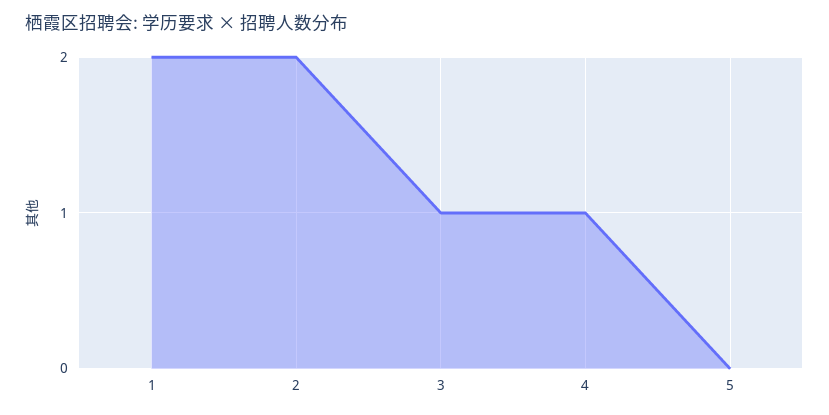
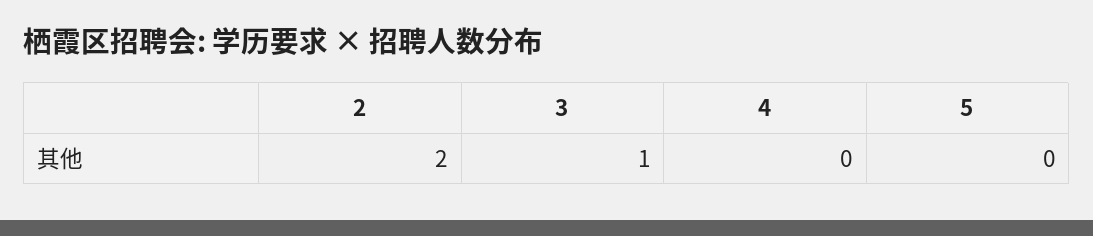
  {
-   "1": 2,
    "2": 2,
    "3": 1,
-   "4": 1,
+   "4": 0,
    "5": 0
  }

